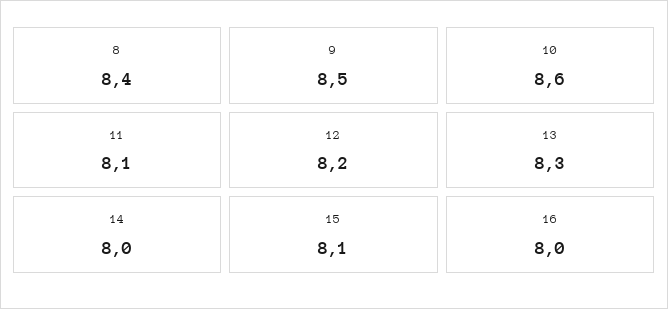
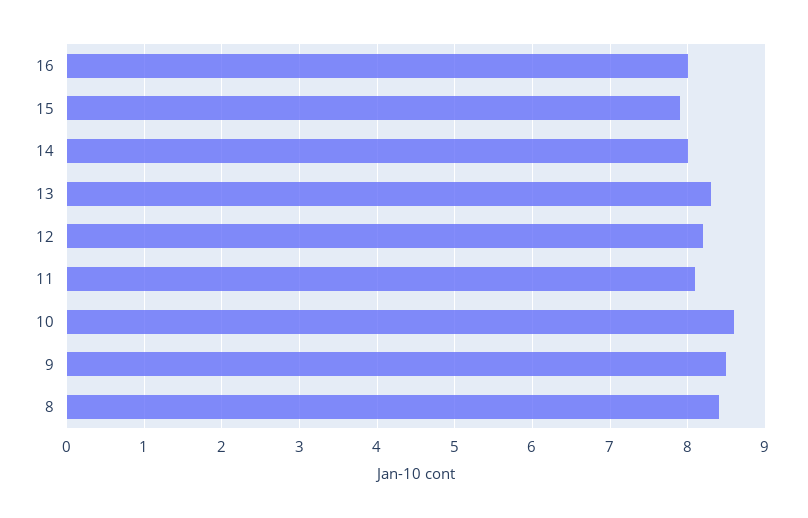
  {
    "8": 8.4,
    "9": 8.5,
    "10": 8.6,
    "11": 8.1,
    "12": 8.2,
    "13": 8.3,
    "14": 8,
-   "15": 8.1,
+   "15": 7.9,
    "16": 8
  }

